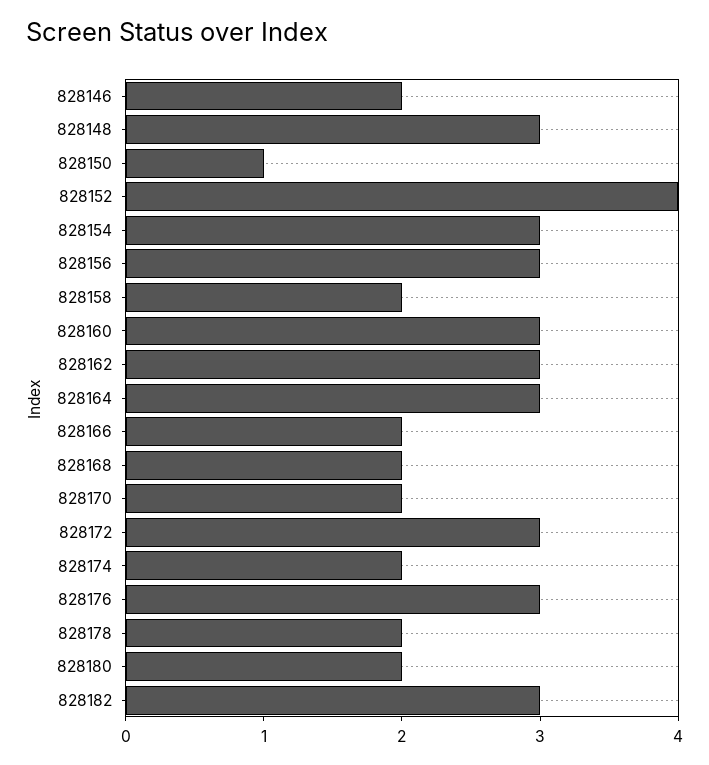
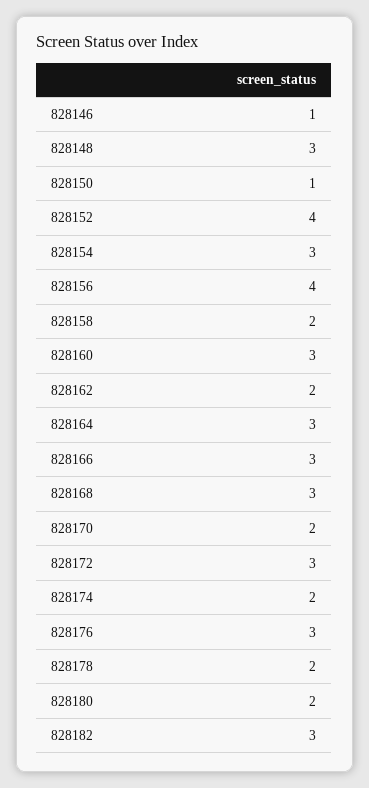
  {
-   "828146": 2,
+   "828146": 1,
    "828148": 3,
    "828150": 1,
    "828152": 4,
    "828154": 3,
-   "828156": 3,
+   "828156": 4,
    "828158": 2,
    "828160": 3,
-   "828162": 3,
+   "828162": 2,
    "828164": 3,
-   "828166": 2,
+   "828166": 3,
-   "828168": 2,
+   "828168": 3,
    "828170": 2,
    "828172": 3,
    "828174": 2,
    "828176": 3,
    "828178": 2,
    "828180": 2,
    "828182": 3
  }

